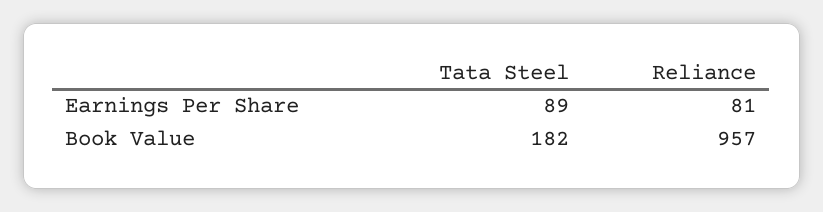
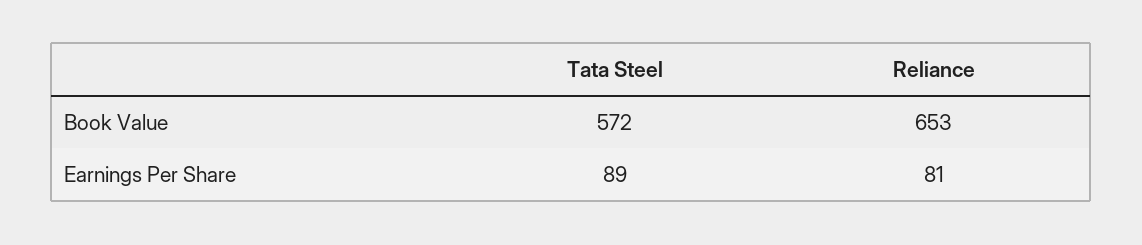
  {
    "Tata Steel": {
      "Earnings Per Share": 89,
-     "Book Value": 182
+     "Book Value": 572
    },
    "Reliance": {
      "Earnings Per Share": 81,
-     "Book Value": 957
+     "Book Value": 653
    }
  }

